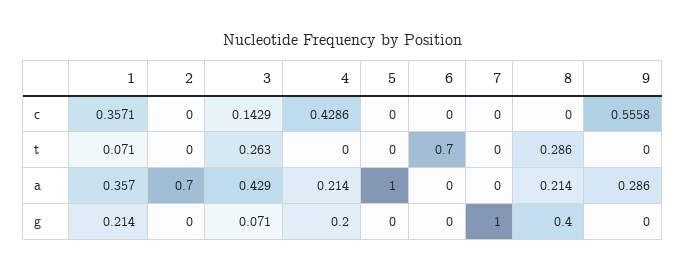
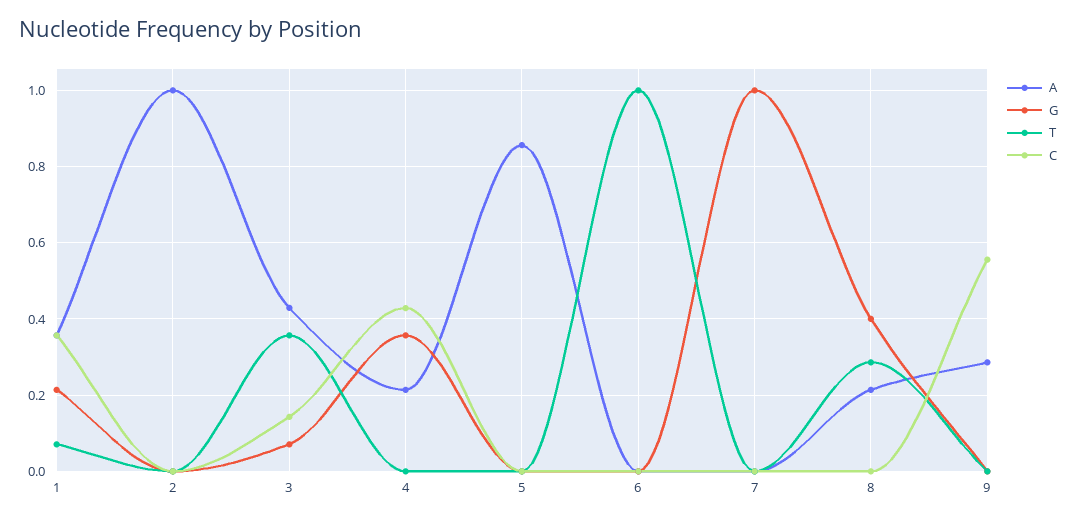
  {
    "c": {
      "1": 0.3571,
      "2": 0,
      "3": 0.1429,
      "4": 0.4286,
      "5": 0,
      "6": 0,
      "7": 0,
      "8": 0,
      "9": 0.5558
    },
    "t": {
      "1": 0.071,
      "2": 0,
-     "3": 0.263,
+     "3": 0.36,
      "4": 0,
      "5": 0,
-     "6": 0.7,
+     "6": 1,
      "7": 0,
      "8": 0.286,
      "9": 0
    },
    "a": {
      "1": 0.357,
-     "2": 0.7,
+     "2": 1,
      "3": 0.429,
      "4": 0.214,
-     "5": 1,
+     "5": 0.86,
      "6": 0,
      "7": 0,
      "8": 0.214,
      "9": 0.286
    },
    "g": {
      "1": 0.214,
      "2": 0,
      "3": 0.071,
-     "4": 0.2,
+     "4": 0.36,
      "5": 0,
      "6": 0,
      "7": 1,
      "8": 0.4,
      "9": 0
    }
  }

